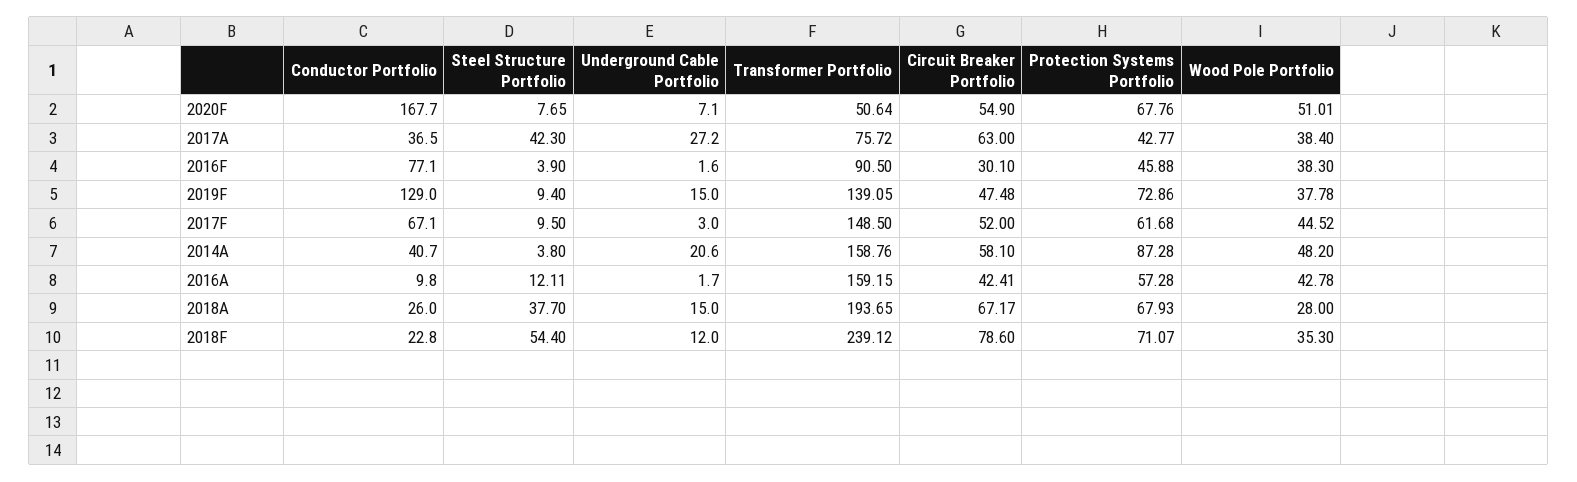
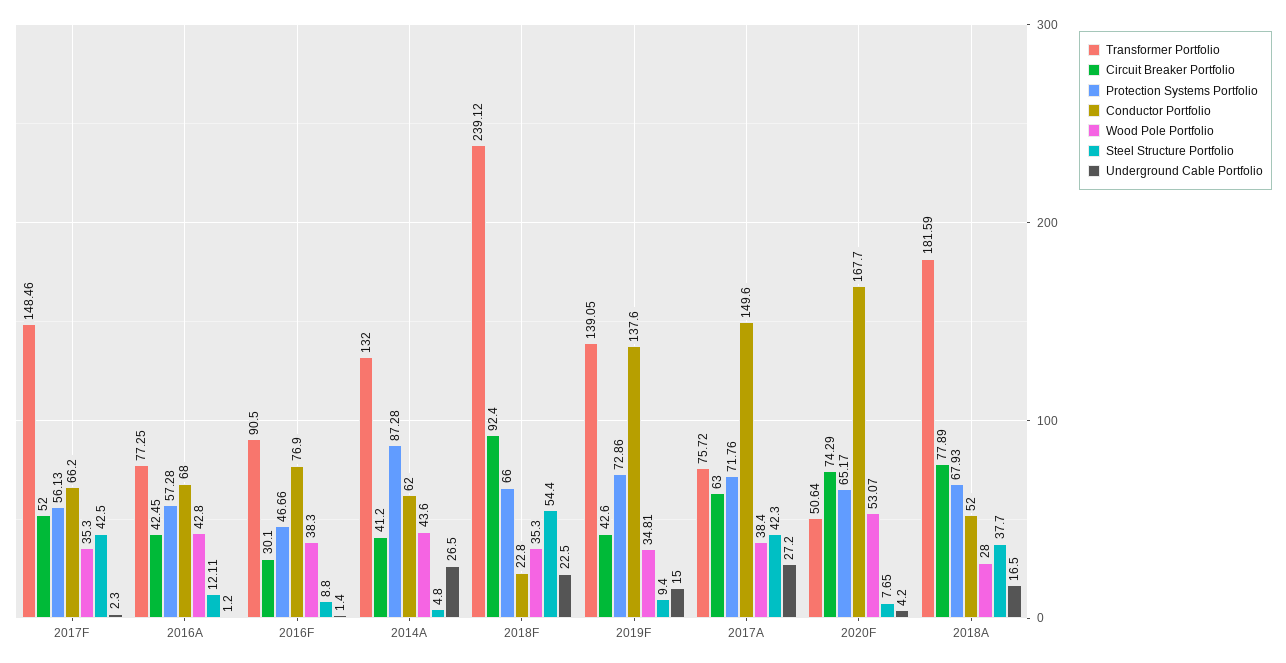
  {
    "Conductor Portfolio": {
      "2020F": 167.7,
-     "2017A": 36.5,
+     "2017A": 149.6,
-     "2016F": 77.1,
+     "2016F": 76.9,
-     "2019F": 129,
+     "2019F": 137.6,
-     "2017F": 67.1,
+     "2017F": 66.2,
-     "2014A": 40.7,
+     "2014A": 62,
-     "2016A": 9.8,
+     "2016A": 68,
-     "2018A": 26,
+     "2018A": 52,
      "2018F": 22.8
    },
    "Steel Structure Portfolio": {
      "2020F": 7.65,
      "2017A": 42.3,
-     "2016F": 3.9,
+     "2016F": 8.8,
      "2019F": 9.4,
-     "2017F": 9.5,
+     "2017F": 42.5,
-     "2014A": 3.8,
+     "2014A": 4.8,
      "2016A": 12.11,
      "2018A": 37.7,
      "2018F": 54.4
    },
    "Underground Cable Portfolio": {
-     "2020F": 7.1,
+     "2020F": 4.2,
      "2017A": 27.2,
-     "2016F": 1.6,
+     "2016F": 1.4,
      "2019F": 15,
-     "2017F": 3,
+     "2017F": 2.3,
-     "2014A": 20.6,
+     "2014A": 26.5,
-     "2016A": 1.7,
+     "2016A": 1.2,
-     "2018A": 15,
+     "2018A": 16.5,
-     "2018F": 12
+     "2018F": 22.5
    },
    "Transformer Portfolio": {
      "2020F": 50.64,
      "2017A": 75.72,
      "2016F": 90.5,
      "2019F": 139.05,
-     "2017F": 148.5,
+     "2017F": 148.46,
-     "2014A": 158.76,
+     "2014A": 132,
-     "2016A": 159.15,
+     "2016A": 77.25,
-     "2018A": 193.65,
+     "2018A": 181.59,
      "2018F": 239.12
    },
    "Circuit Breaker Portfolio": {
-     "2020F": 54.9,
+     "2020F": 74.29,
      "2017A": 63,
      "2016F": 30.1,
-     "2019F": 47.48,
+     "2019F": 42.6,
      "2017F": 52,
-     "2014A": 58.1,
+     "2014A": 41.2,
-     "2016A": 42.41,
+     "2016A": 42.45,
-     "2018A": 67.17,
+     "2018A": 77.89,
-     "2018F": 78.6
+     "2018F": 92.4
    },
    "Protection Systems Portfolio": {
-     "2020F": 67.76,
+     "2020F": 65.17,
-     "2017A": 42.77,
+     "2017A": 71.76,
-     "2016F": 45.88,
+     "2016F": 46.66,
      "2019F": 72.86,
-     "2017F": 61.68,
+     "2017F": 56.13,
      "2014A": 87.28,
      "2016A": 57.28,
      "2018A": 67.93,
-     "2018F": 71.07
+     "2018F": 66
    },
    "Wood Pole Portfolio": {
-     "2020F": 51.01,
+     "2020F": 53.07,
      "2017A": 38.4,
      "2016F": 38.3,
-     "2019F": 37.78,
+     "2019F": 34.81,
-     "2017F": 44.52,
+     "2017F": 35.3,
-     "2014A": 48.2,
+     "2014A": 43.6,
-     "2016A": 42.78,
+     "2016A": 42.8,
      "2018A": 28,
      "2018F": 35.3
    }
  }

